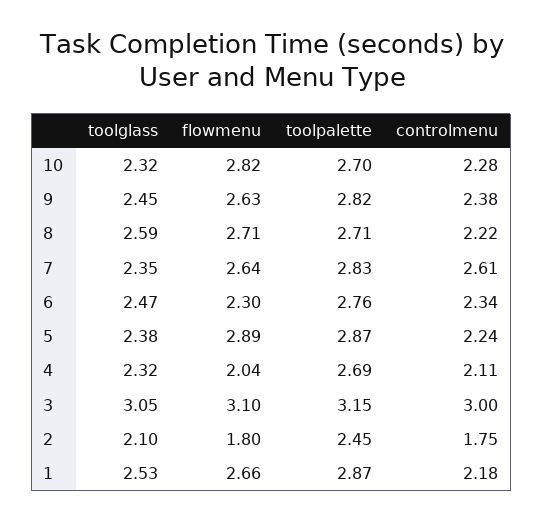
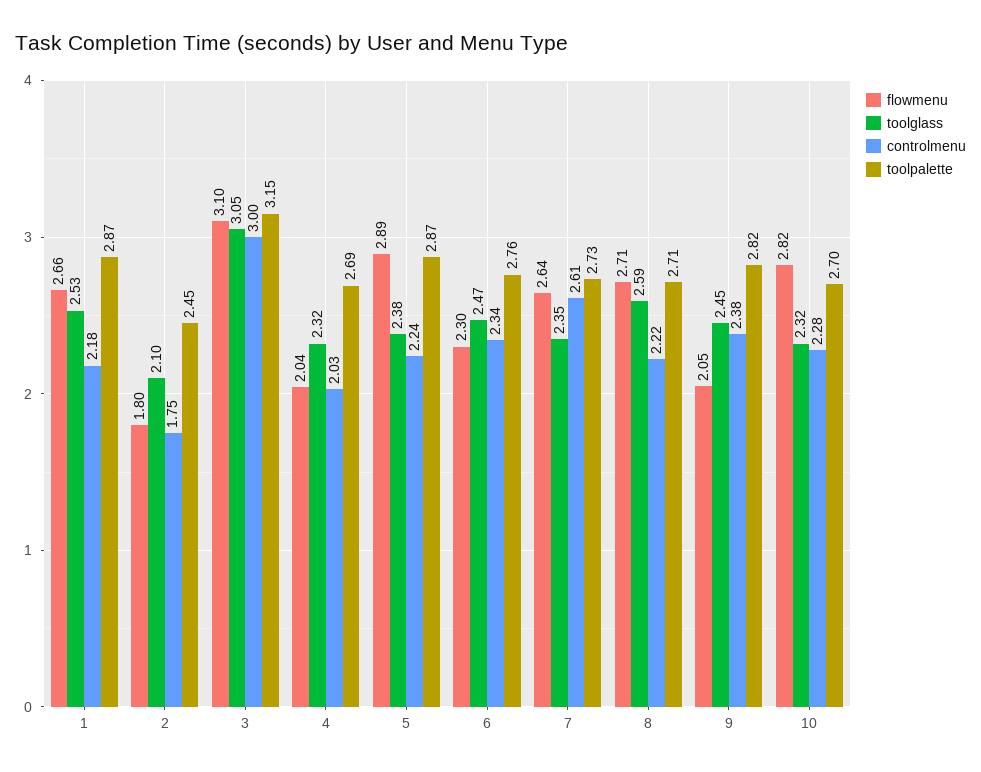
  {
    "toolglass": {
      "10": 2.32,
      "9": 2.45,
      "8": 2.59,
      "7": 2.35,
      "6": 2.47,
      "5": 2.38,
      "4": 2.32,
      "3": 3.05,
      "2": 2.1,
      "1": 2.53
    },
    "flowmenu": {
      "10": 2.82,
-     "9": 2.63,
+     "9": 2.05,
      "8": 2.71,
      "7": 2.64,
      "6": 2.3,
      "5": 2.89,
      "4": 2.04,
      "3": 3.1,
      "2": 1.8,
      "1": 2.66
    },
    "toolpalette": {
      "10": 2.7,
      "9": 2.82,
      "8": 2.71,
-     "7": 2.83,
+     "7": 2.73,
      "6": 2.76,
      "5": 2.87,
      "4": 2.69,
      "3": 3.15,
      "2": 2.45,
      "1": 2.87
    },
    "controlmenu": {
      "10": 2.28,
      "9": 2.38,
      "8": 2.22,
      "7": 2.61,
      "6": 2.34,
      "5": 2.24,
-     "4": 2.11,
+     "4": 2.03,
      "3": 3,
      "2": 1.75,
      "1": 2.18
    }
  }

